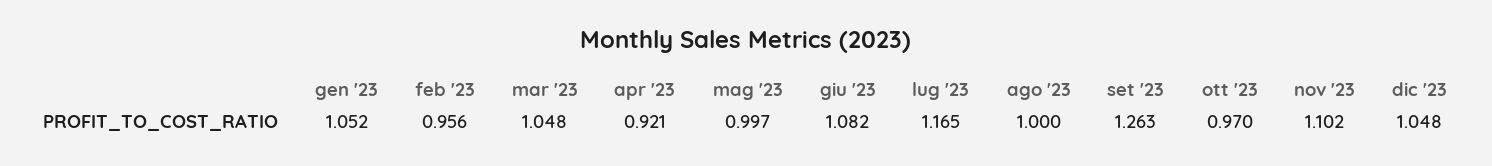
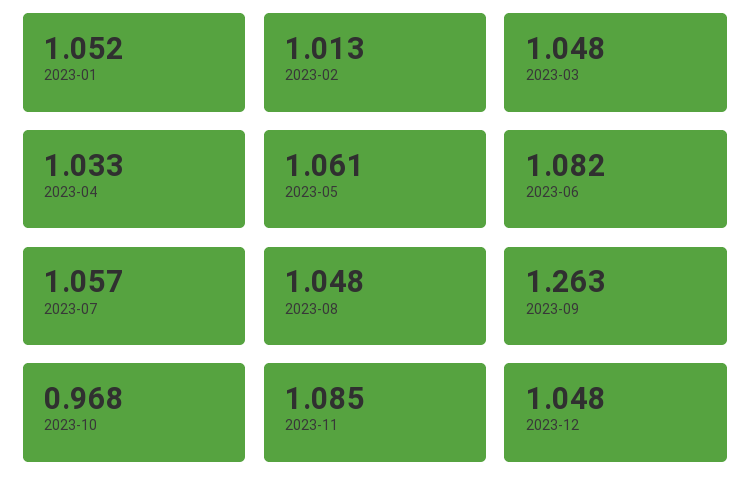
  {
    "gen '23": 1.052,
-   "feb '23": 0.956,
+   "feb '23": 1.013,
    "mar '23": 1.048,
-   "apr '23": 0.921,
+   "apr '23": 1.033,
-   "mag '23": 0.997,
+   "mag '23": 1.061,
    "giu '23": 1.082,
-   "lug '23": 1.165,
+   "lug '23": 1.057,
-   "ago '23": 1,
+   "ago '23": 1.048,
    "set '23": 1.263,
-   "ott '23": 0.97,
+   "ott '23": 0.968,
-   "nov '23": 1.102,
+   "nov '23": 1.085,
    "dic '23": 1.048
  }

